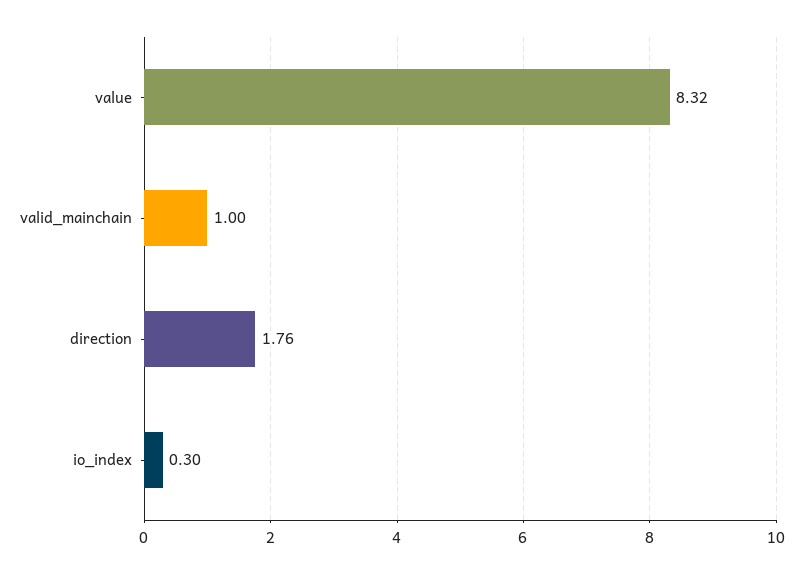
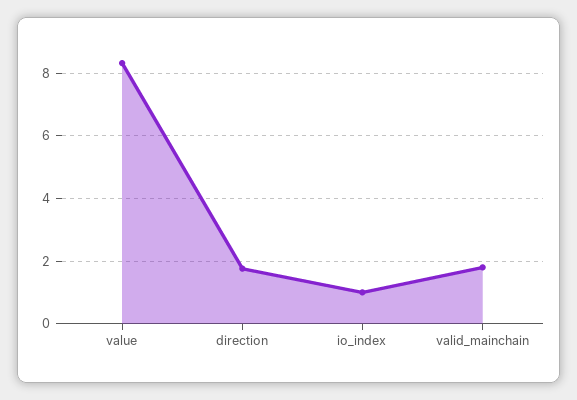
  {
    "value": 8.32,
-   "valid_mainchain": 1,
+   "valid_mainchain": 1.8,
    "direction": 1.76,
-   "io_index": 0.3
+   "io_index": 1
  }

